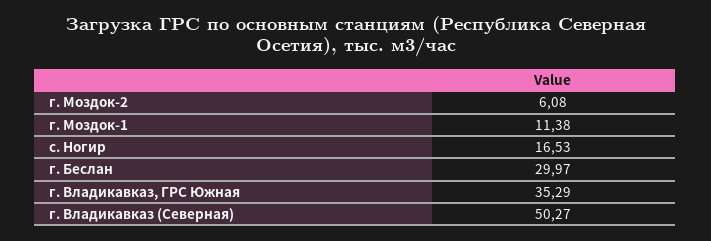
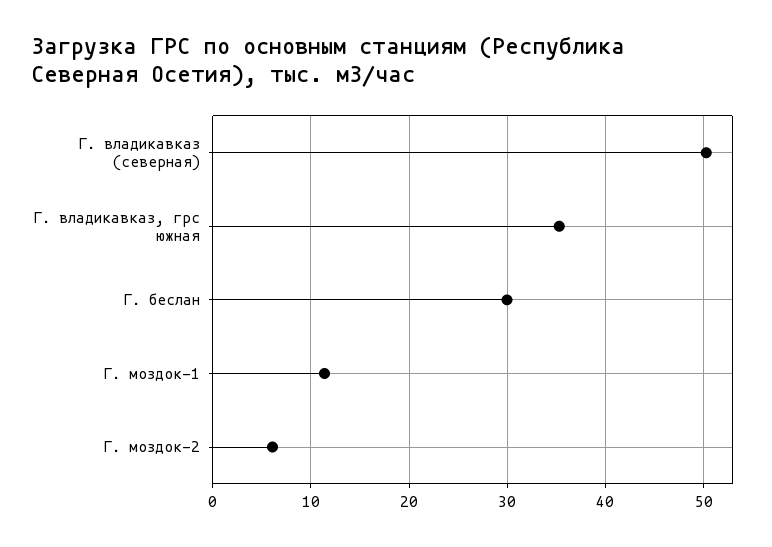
  {
    "г. Моздок-2": 6.08,
    "г. Моздок-1": 11.38,
-   "с. Ногир": 16.53,
    "г. Беслан": 29.97,
    "г. Владикавказ, ГРС Южная": 35.29,
    "г. Владикавказ (Северная)": 50.27
  }

